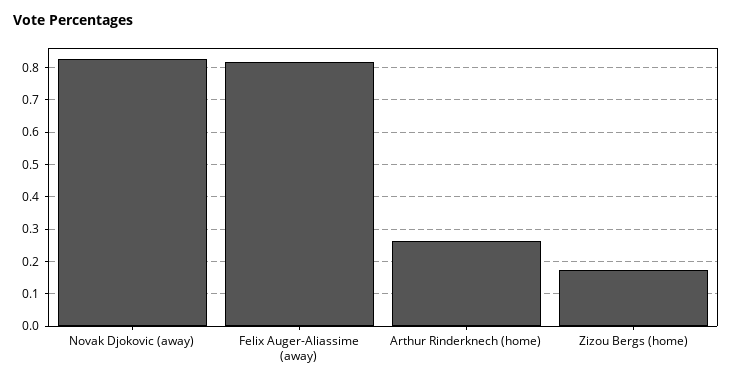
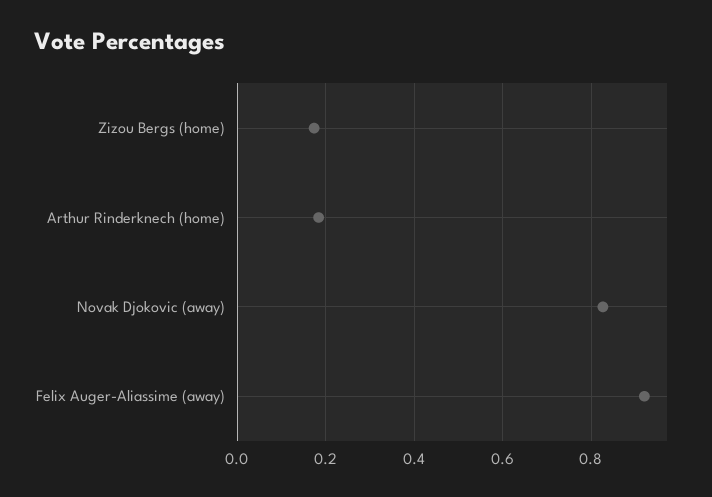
  {
    "Novak Djokovic (away)": 0.82,
-   "Felix Auger-Aliassime (away)": 0.82,
+   "Felix Auger-Aliassime (away)": 0.92,
-   "Arthur Rinderknech (home)": 0.26,
+   "Arthur Rinderknech (home)": 0.18,
    "Zizou Bergs (home)": 0.18
  }

